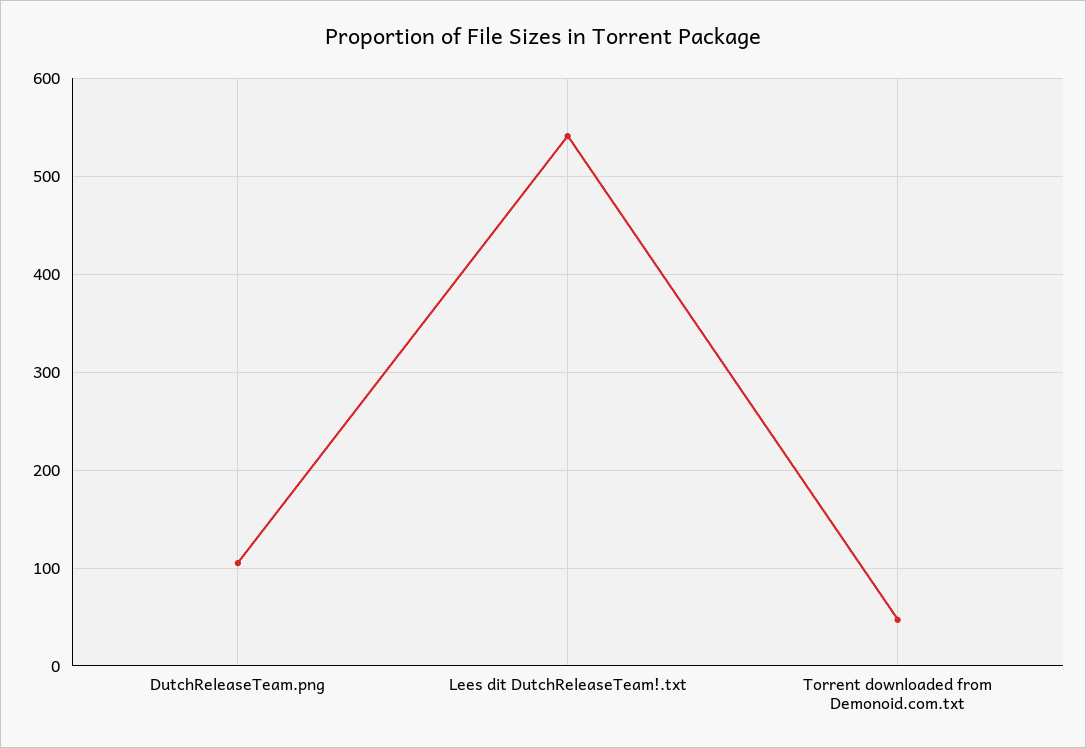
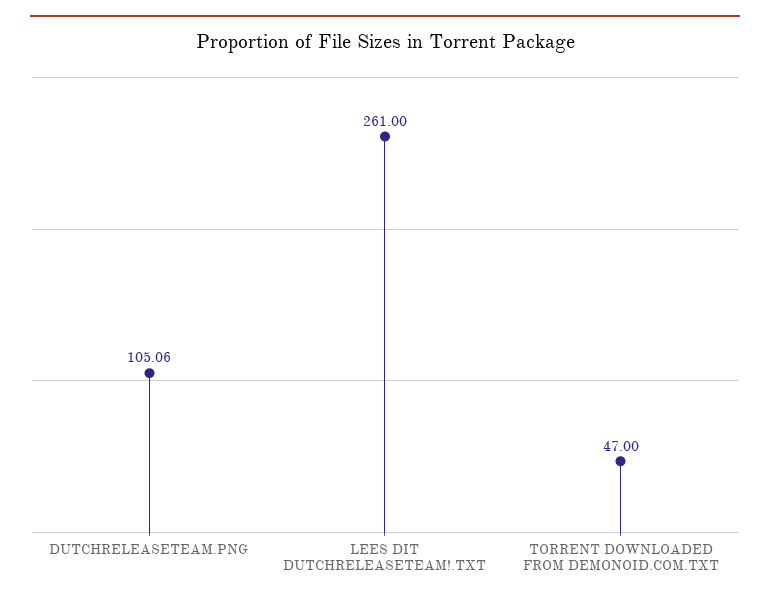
  {
    "DutchReleaseTeam.png": 105.06,
-   "Lees dit DutchReleaseTeam!.txt": 540,
+   "Lees dit DutchReleaseTeam!.txt": 261,
    "Torrent downloaded from Demonoid.com.txt": 47
  }

